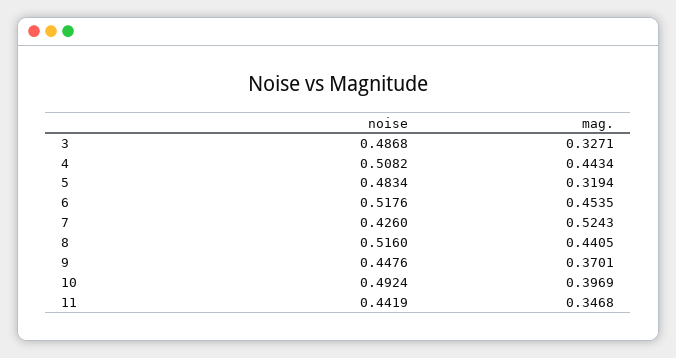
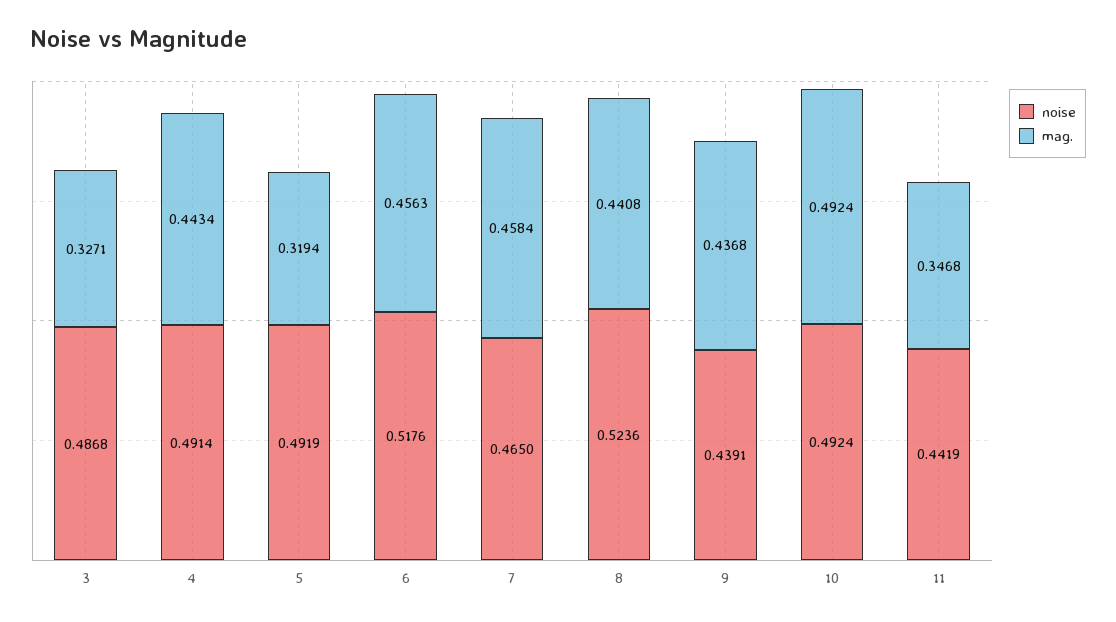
  {
    "noise": {
      "3": 0.4868,
-     "4": 0.5082,
+     "4": 0.4914,
-     "5": 0.4834,
+     "5": 0.4919,
      "6": 0.5176,
-     "7": 0.426,
+     "7": 0.465,
-     "8": 0.516,
+     "8": 0.5236,
-     "9": 0.4476,
+     "9": 0.4391,
      "10": 0.4924,
      "11": 0.4419
    },
    "mag.": {
      "3": 0.3271,
      "4": 0.4434,
      "5": 0.3194,
-     "6": 0.4535,
+     "6": 0.4563,
-     "7": 0.5243,
+     "7": 0.4584,
-     "8": 0.4405,
+     "8": 0.4408,
-     "9": 0.3701,
+     "9": 0.4368,
-     "10": 0.3969,
+     "10": 0.4924,
      "11": 0.3468
    }
  }

